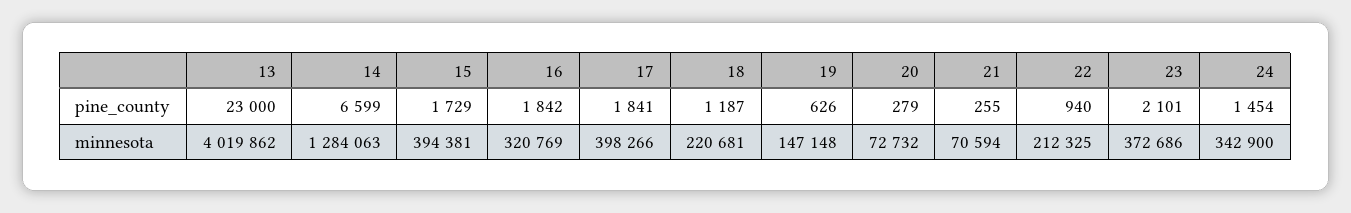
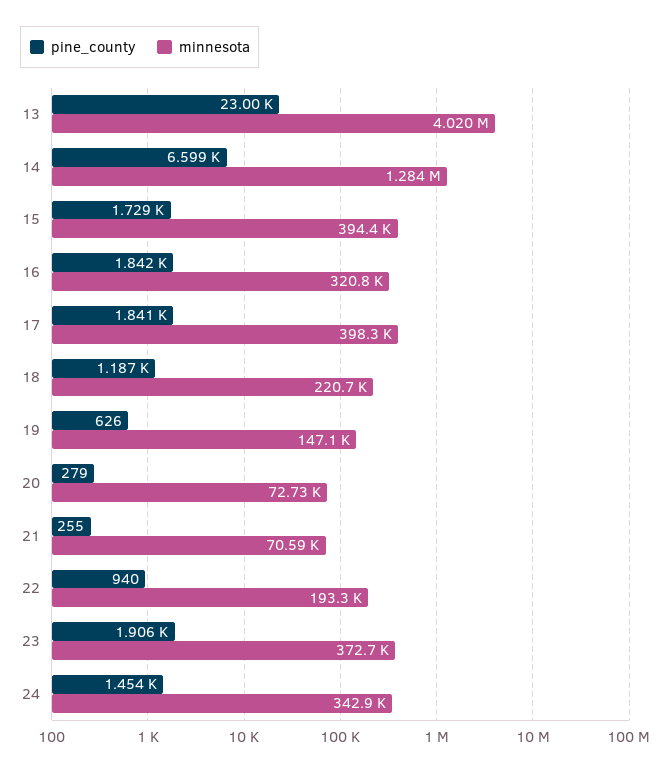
  {
    "pine_county": {
      "13": 23000,
      "14": 6599,
      "15": 1729,
      "16": 1842,
      "17": 1841,
      "18": 1187,
      "19": 626,
      "20": 279,
      "21": 255,
      "22": 940,
-     "23": 2101,
+     "23": 1906,
      "24": 1454
    },
    "minnesota": {
      "13": 4019862,
      "14": 1284063,
      "15": 394381,
      "16": 320769,
      "17": 398266,
      "18": 220681,
      "19": 147148,
      "20": 72732,
      "21": 70594,
-     "22": 212325,
+     "22": 193300,
      "23": 372686,
      "24": 342900
    }
  }

